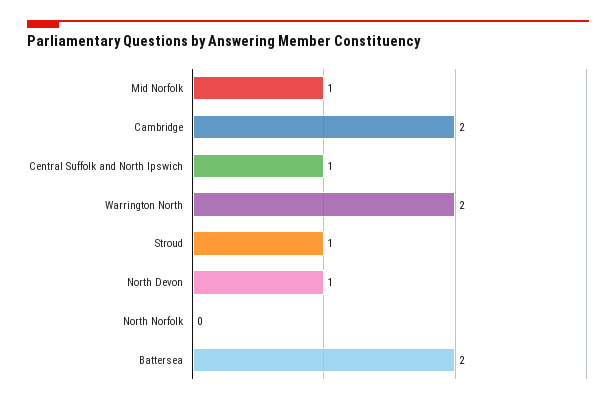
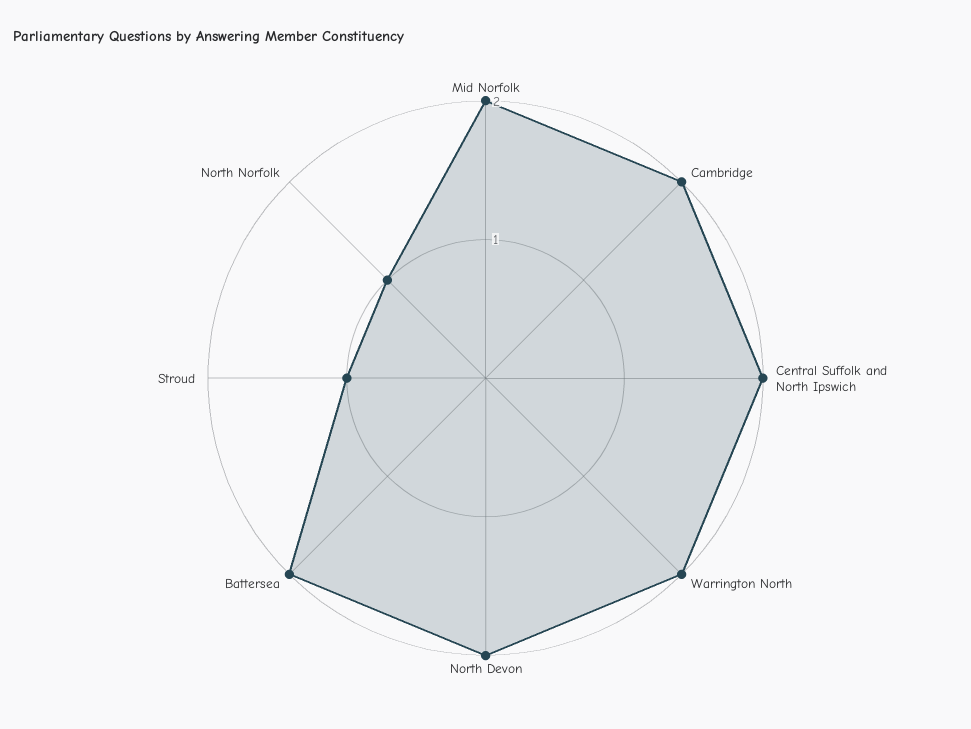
  {
-   "Mid Norfolk": 1,
+   "Mid Norfolk": 2,
    "Cambridge": 2,
-   "Central Suffolk and North Ipswich": 1,
+   "Central Suffolk and North Ipswich": 2,
    "Warrington North": 2,
    "Stroud": 1,
-   "North Devon": 1,
+   "North Devon": 2,
-   "North Norfolk": 0,
+   "North Norfolk": 1,
    "Battersea": 2
  }

